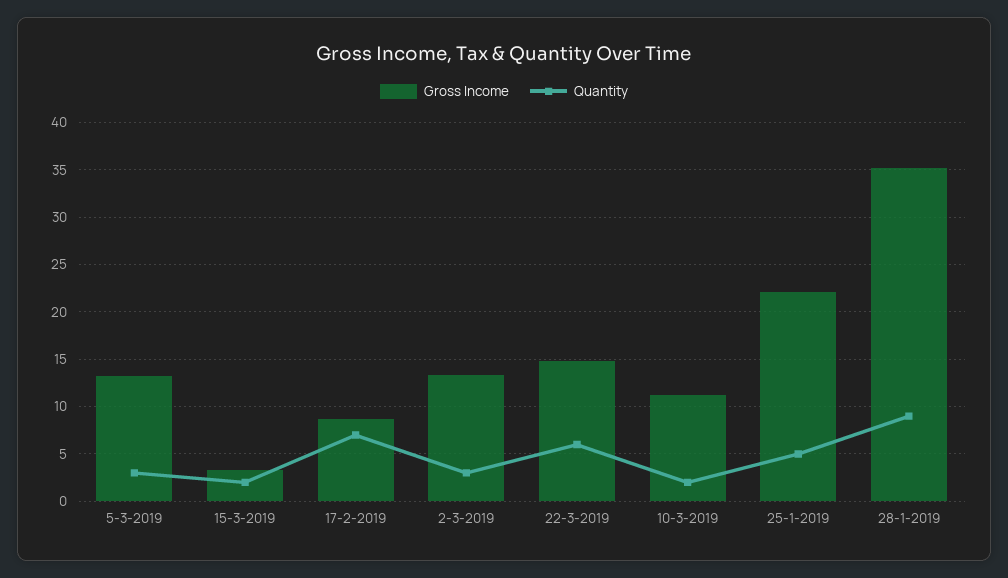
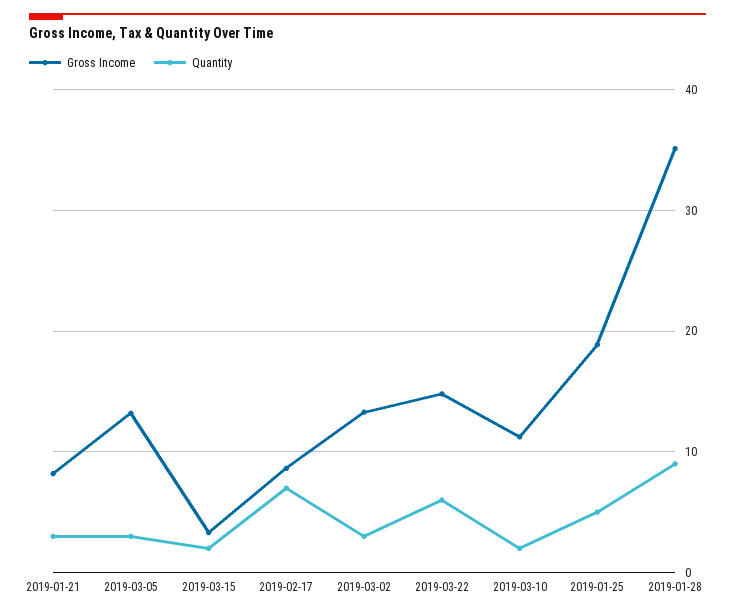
  {
    "Gross Income": {
      "5-3-2019": 13,
      "15-3-2019": 3,
      "17-2-2019": 9,
      "2-3-2019": 13,
      "22-3-2019": 15,
      "10-3-2019": 11,
-     "25-1-2019": 22,
+     "25-1-2019": 19,
-     "28-1-2019": 35
+     "28-1-2019": 35,
+     "2019-01-21": 8
    },
    "Quantity": {
      "5-3-2019": 3,
      "15-3-2019": 2,
      "17-2-2019": 7,
      "2-3-2019": 3,
      "22-3-2019": 6,
      "10-3-2019": 2,
      "25-1-2019": 5,
-     "28-1-2019": 9
+     "28-1-2019": 9,
+     "2019-01-21": 3
    }
  }

